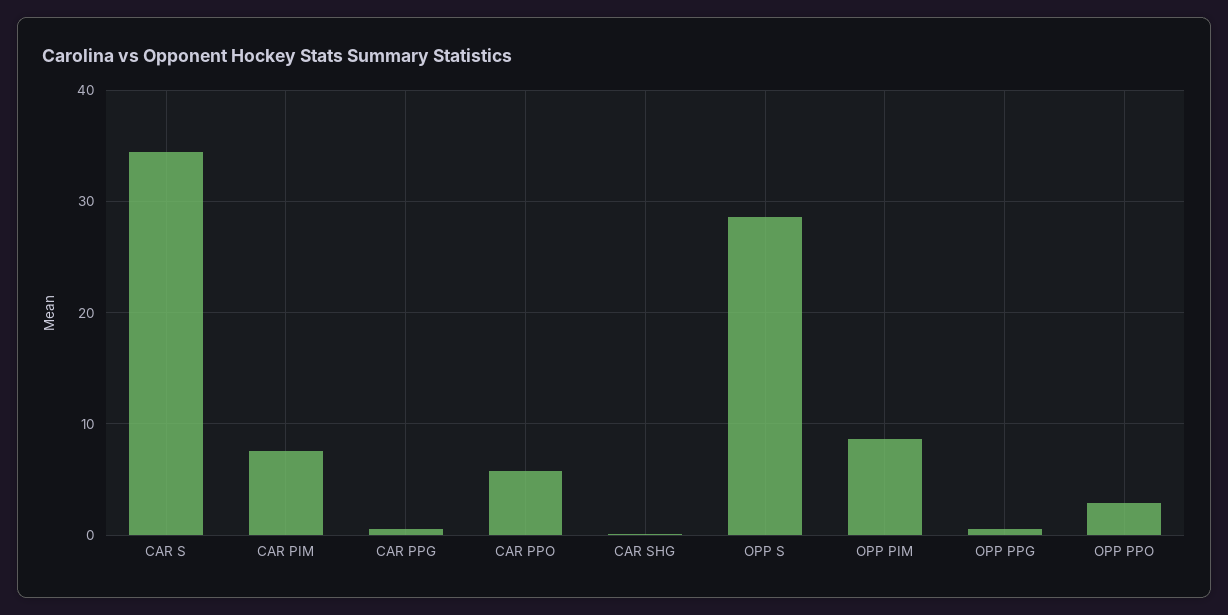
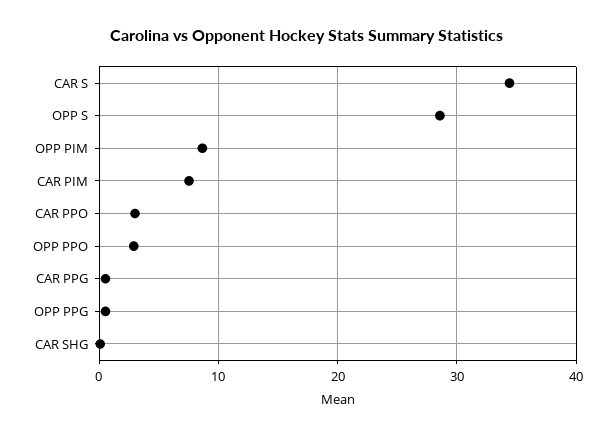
  {
    "CAR S": 34,
    "CAR PIM": 8,
    "CAR PPG": 1,
-   "CAR PPO": 6,
+   "CAR PPO": 3,
    "CAR SHG": 0,
    "OPP S": 29,
    "OPP PIM": 9,
    "OPP PPG": 1,
    "OPP PPO": 3
  }

